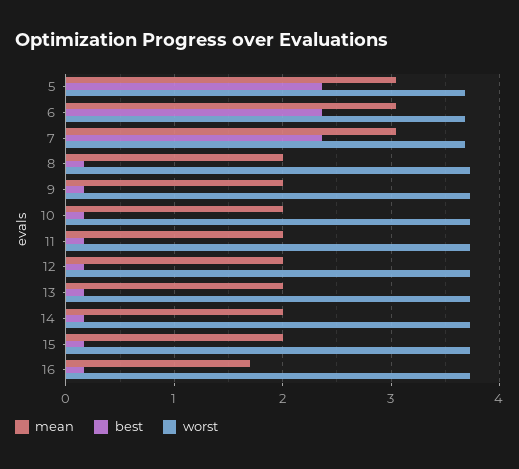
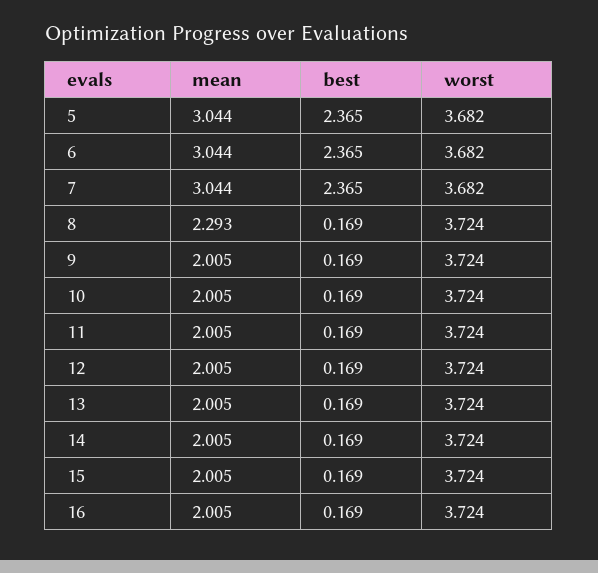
  {
    "mean": {
      "5": 3.044,
      "6": 3.044,
      "7": 3.044,
-     "8": 2,
+     "8": 2.293,
      "9": 2.005,
      "10": 2.005,
      "11": 2.005,
      "12": 2.005,
      "13": 2.005,
      "14": 2.005,
      "15": 2.005,
-     "16": 1.7
+     "16": 2.005
    },
    "best": {
      "5": 2.365,
      "6": 2.365,
      "7": 2.365,
      "8": 0.169,
      "9": 0.169,
      "10": 0.169,
      "11": 0.169,
      "12": 0.169,
      "13": 0.169,
      "14": 0.169,
      "15": 0.169,
      "16": 0.169
    },
    "worst": {
      "5": 3.682,
      "6": 3.682,
      "7": 3.682,
      "8": 3.724,
      "9": 3.724,
      "10": 3.724,
      "11": 3.724,
      "12": 3.724,
      "13": 3.724,
      "14": 3.724,
      "15": 3.724,
      "16": 3.724
    }
  }

